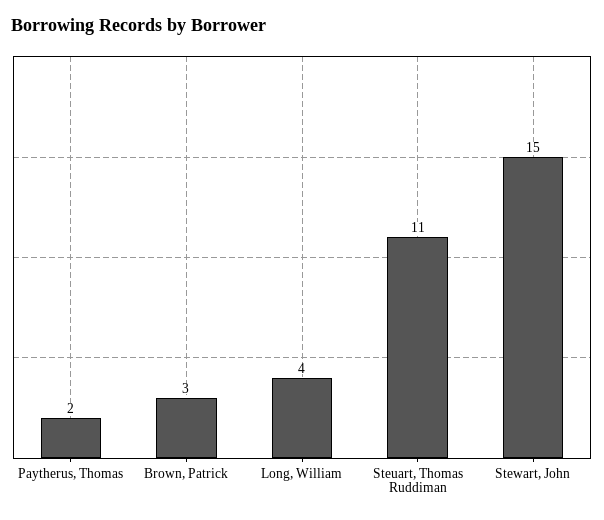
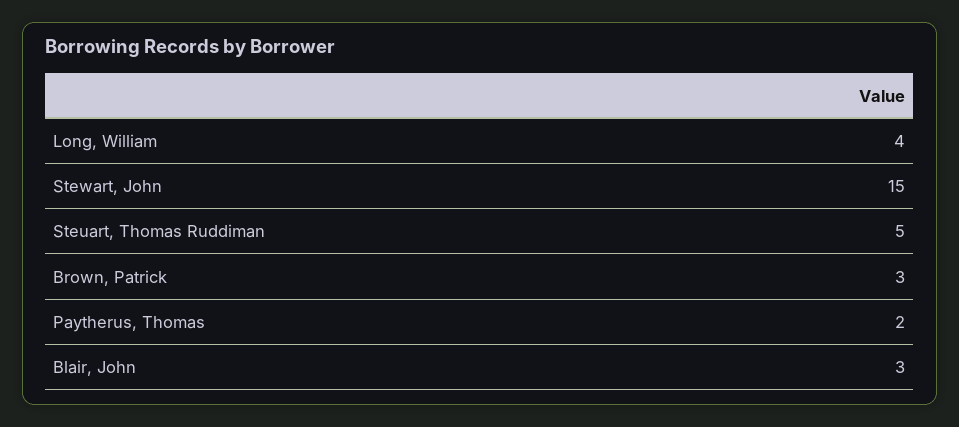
  {
    "Paytherus, Thomas": 2,
    "Brown, Patrick": 3,
    "Long, William": 4,
-   "Steuart, Thomas Ruddiman": 11,
+   "Steuart, Thomas Ruddiman": 5,
-   "Stewart, John": 15
+   "Stewart, John": 15,
+   "Blair, John": 3
  }

